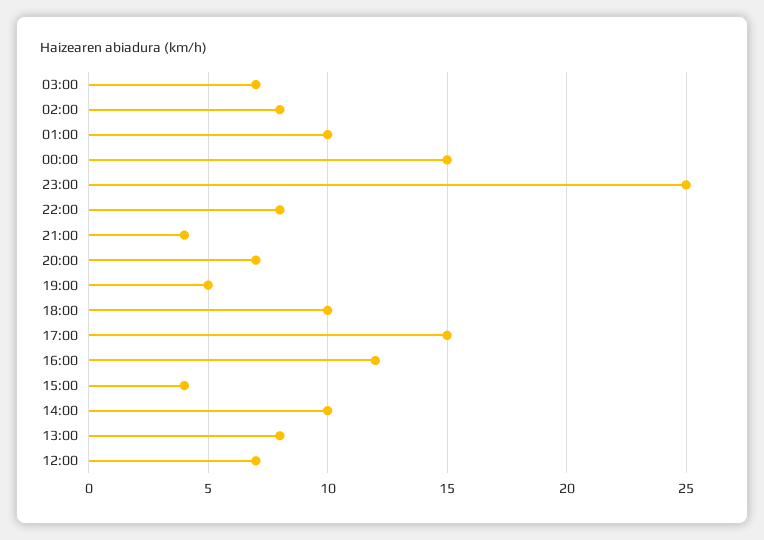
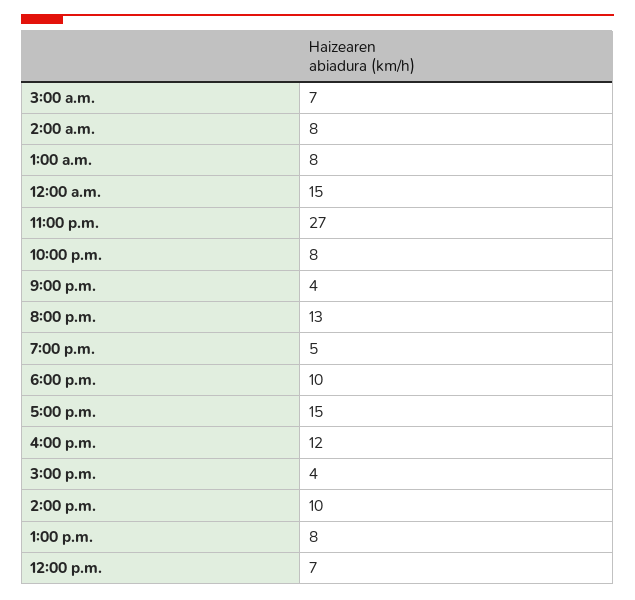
  {
    "03:00": 7,
    "02:00": 8,
-   "01:00": 10,
+   "01:00": 8,
    "00:00": 15,
-   "23:00": 25,
+   "23:00": 27,
    "22:00": 8,
    "21:00": 4,
-   "20:00": 7,
+   "20:00": 13,
    "19:00": 5,
    "18:00": 10,
    "17:00": 15,
    "16:00": 12,
    "15:00": 4,
    "14:00": 10,
    "13:00": 8,
    "12:00": 7
  }

